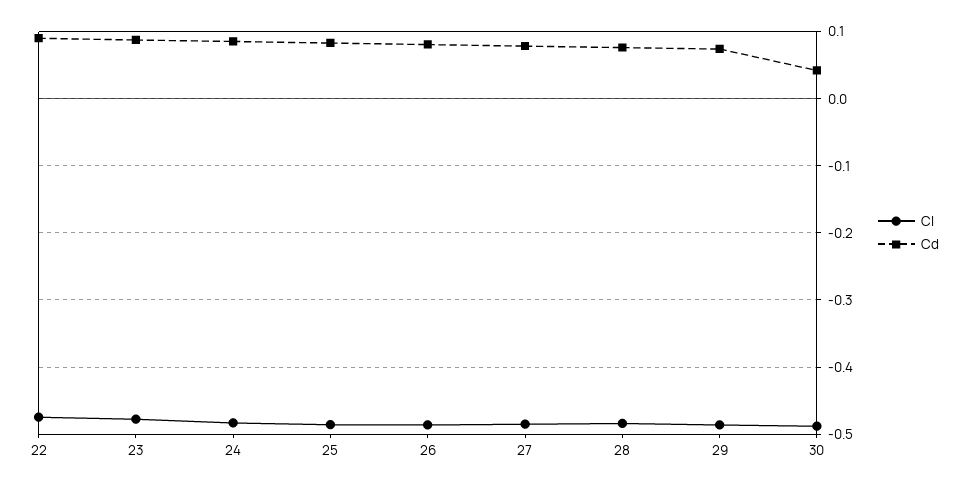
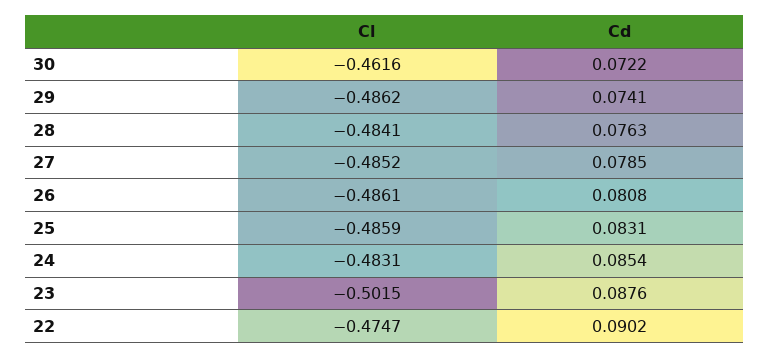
  {
    "Cl": {
      "22": -0.4747,
-     "23": -0.48,
+     "23": -0.5015,
      "24": -0.4831,
      "25": -0.4859,
      "26": -0.4861,
      "27": -0.4852,
      "28": -0.4841,
      "29": -0.4862,
-     "30": -0.49
+     "30": -0.4616
    },
    "Cd": {
      "22": 0.0902,
      "23": 0.0876,
      "24": 0.0854,
      "25": 0.0831,
      "26": 0.0808,
      "27": 0.0785,
      "28": 0.0763,
      "29": 0.0741,
-     "30": 0.04
+     "30": 0.0722
    }
  }

